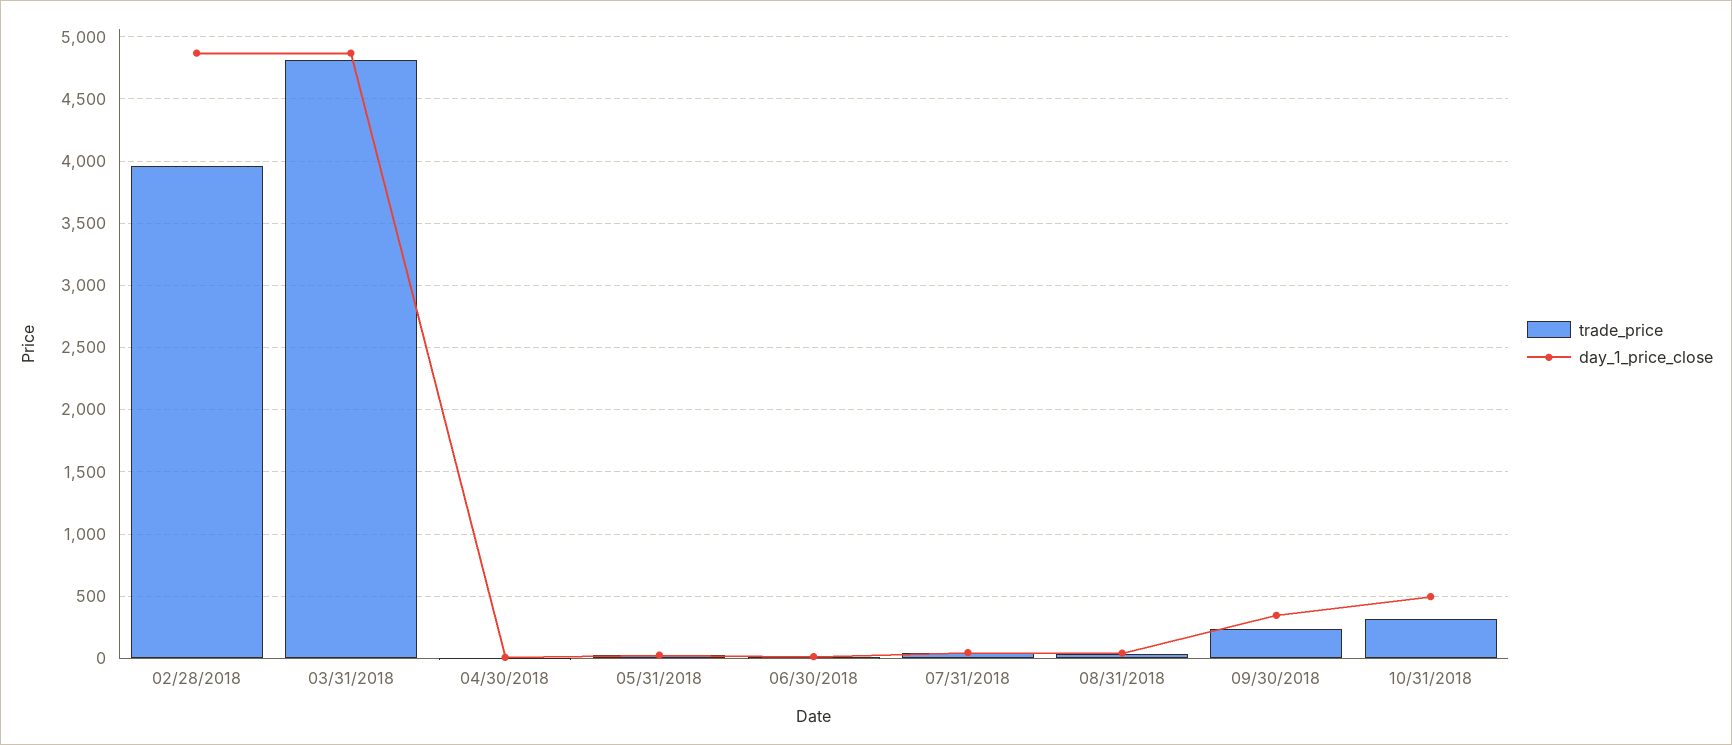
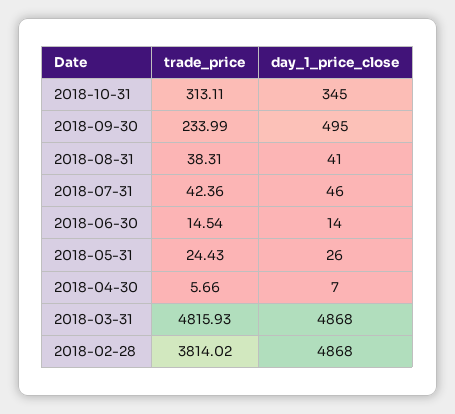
  {
    "trade_price": {
-     "02/28/2018": 3950,
+     "02/28/2018": 3814.02,
      "03/31/2018": 4815.93,
      "04/30/2018": 5.66,
      "05/31/2018": 24.43,
      "06/30/2018": 14.54,
      "07/31/2018": 42.36,
      "08/31/2018": 38.31,
      "09/30/2018": 233.99,
      "10/31/2018": 313.11
    },
    "day_1_price_close": {
      "02/28/2018": 4868,
      "03/31/2018": 4868,
      "04/30/2018": 7,
      "05/31/2018": 26,
      "06/30/2018": 14,
      "07/31/2018": 46,
      "08/31/2018": 41,
-     "09/30/2018": 350,
+     "09/30/2018": 495,
-     "10/31/2018": 500
+     "10/31/2018": 345
    }
  }

